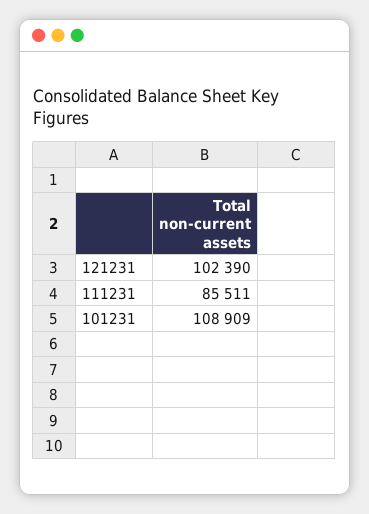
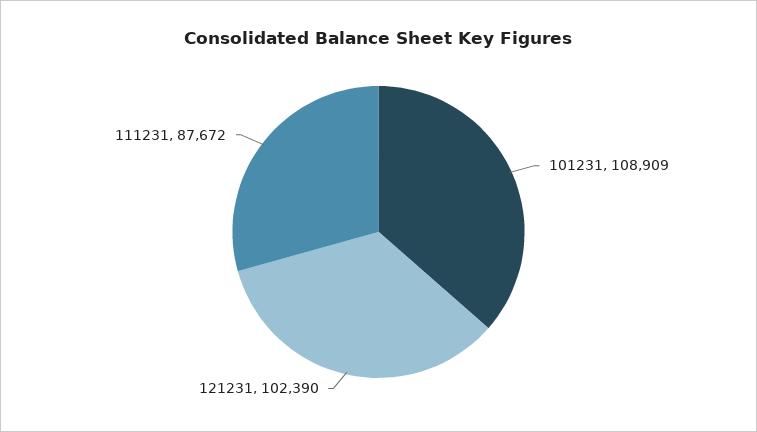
  {
    "121231": 102390,
-   "111231": 85511,
+   "111231": 87672,
    "101231": 108909
  }

